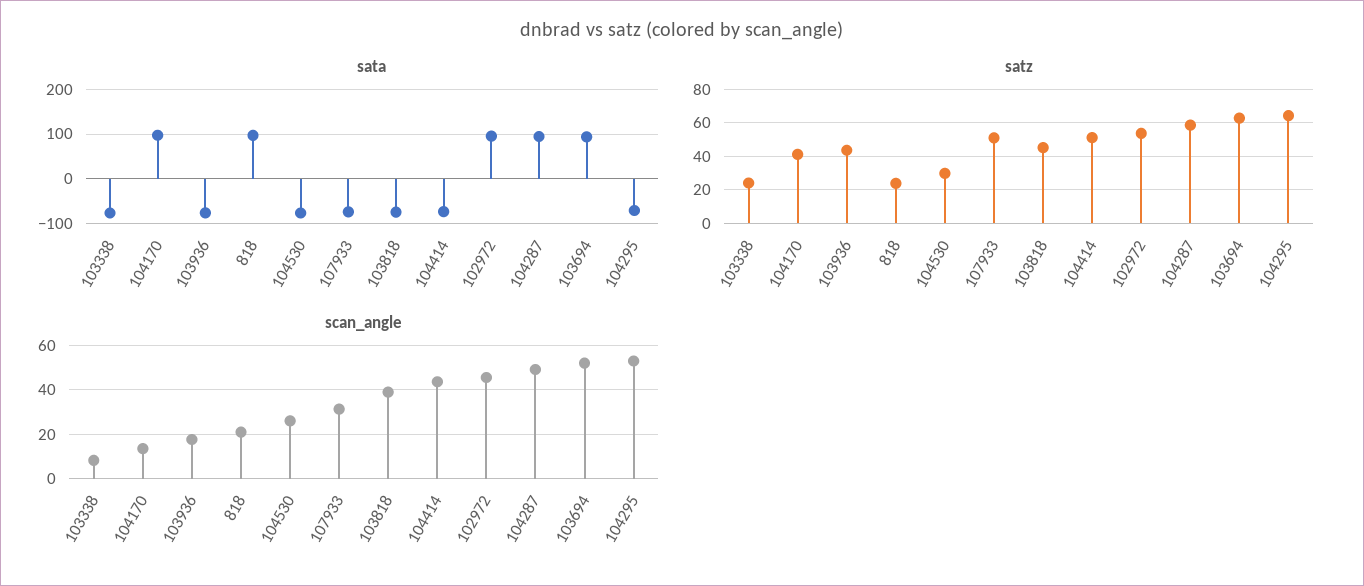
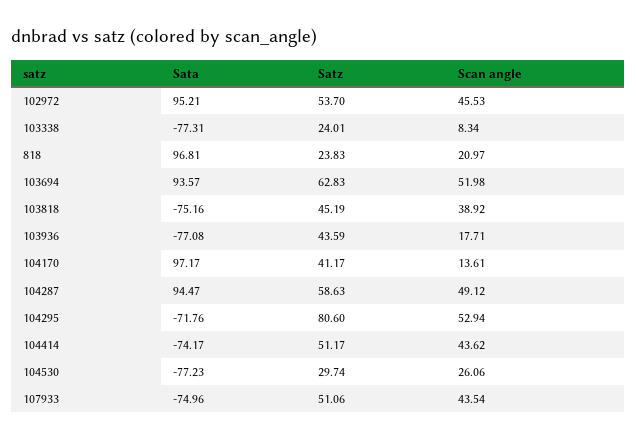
  {
    "sata": {
      "103338": -77.31,
      "104170": 97.17,
      "103936": -77.08,
      "818": 96.81,
      "104530": -77.23,
      "107933": -74.96,
      "103818": -75.16,
      "104414": -74.17,
      "102972": 95.21,
      "104287": 94.47,
      "103694": 93.57,
      "104295": -71.76
    },
    "satz": {
      "103338": 24.01,
      "104170": 41.17,
      "103936": 43.59,
      "818": 23.83,
      "104530": 29.74,
      "107933": 51.06,
      "103818": 45.19,
      "104414": 51.17,
      "102972": 53.7,
      "104287": 58.63,
      "103694": 62.83,
-     "104295": 65
+     "104295": 80.6
    },
    "scan_angle": {
      "103338": 8.34,
      "104170": 13.61,
      "103936": 17.71,
      "818": 20.97,
      "104530": 26.06,
-     "107933": 30,
+     "107933": 43.54,
      "103818": 38.92,
      "104414": 43.62,
      "102972": 45.53,
      "104287": 49.12,
      "103694": 51.98,
      "104295": 52.94
    }
  }

